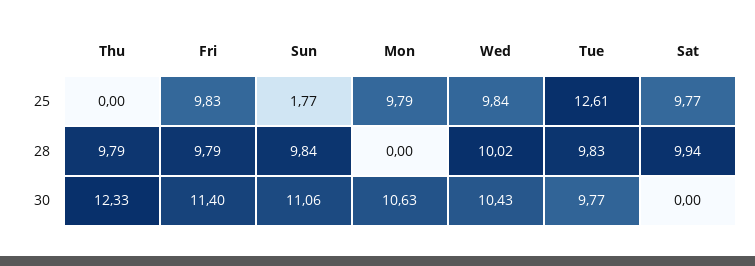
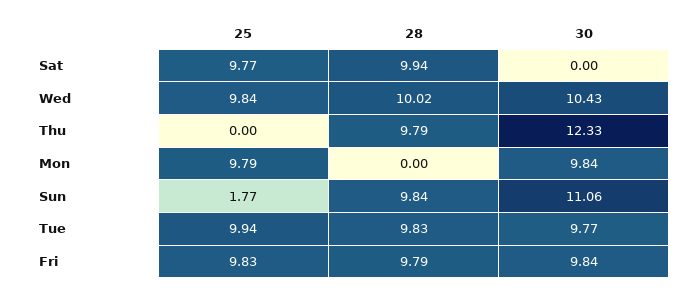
  {
    "Thu": {
      "25": 0,
      "28": 9.79,
      "30": 12.33
    },
    "Fri": {
      "25": 9.83,
      "28": 9.79,
-     "30": 11.4
+     "30": 9.84
    },
    "Sun": {
      "25": 1.77,
      "28": 9.84,
      "30": 11.06
    },
    "Mon": {
      "25": 9.79,
      "28": 0,
-     "30": 10.63
+     "30": 9.84
    },
    "Wed": {
      "25": 9.84,
      "28": 10.02,
      "30": 10.43
    },
    "Tue": {
-     "25": 12.61,
+     "25": 9.94,
      "28": 9.83,
      "30": 9.77
    },
    "Sat": {
      "25": 9.77,
      "28": 9.94,
      "30": 0
    }
  }

